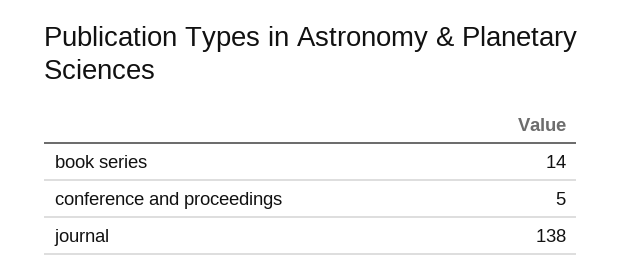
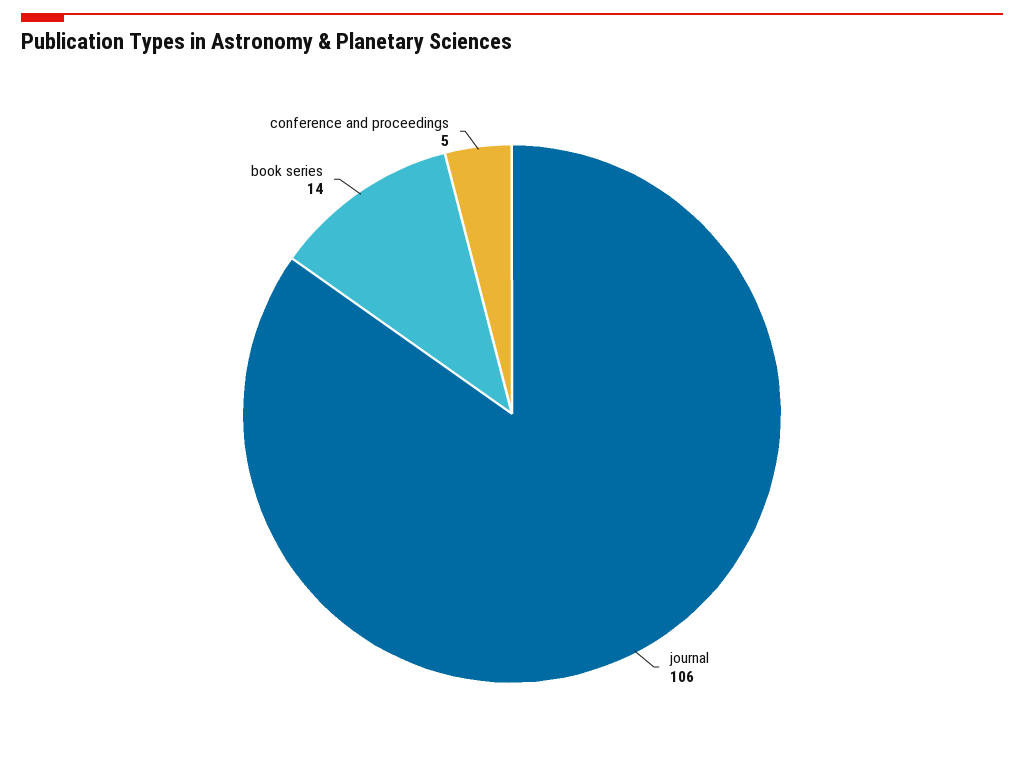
  {
    "book series": 14,
    "conference and proceedings": 5,
-   "journal": 138
+   "journal": 106
  }

